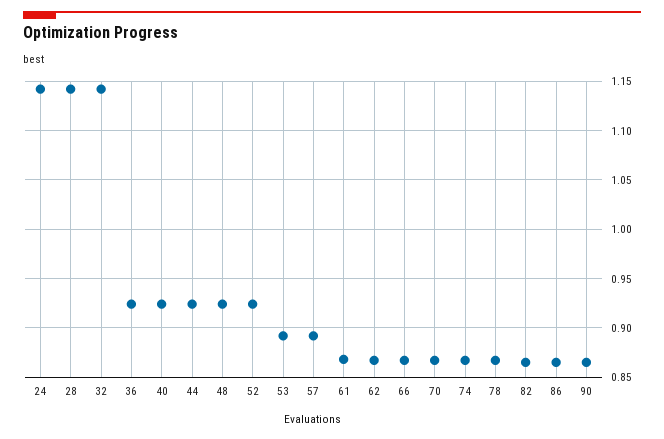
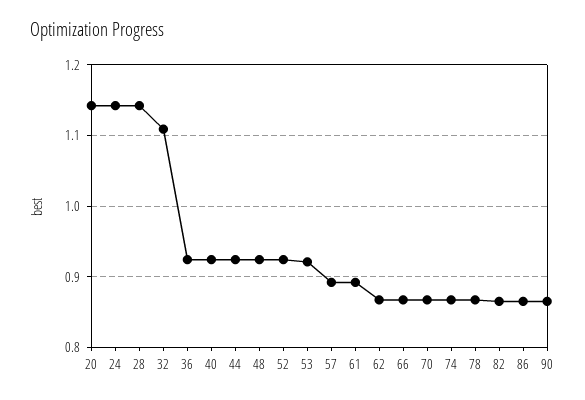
  {
    "24": 1.14,
    "28": 1.14,
-   "32": 1.14,
+   "32": 1.11,
    "36": 0.92,
    "40": 0.92,
    "44": 0.92,
    "48": 0.92,
    "52": 0.92,
-   "53": 0.89,
+   "53": 0.92,
    "57": 0.89,
-   "61": 0.87,
+   "61": 0.89,
    "62": 0.87,
    "66": 0.87,
    "70": 0.87,
    "74": 0.87,
    "78": 0.87,
    "82": 0.87,
    "86": 0.87,
-   "90": 0.87
+   "90": 0.87,
+   "20": 1.14
  }

